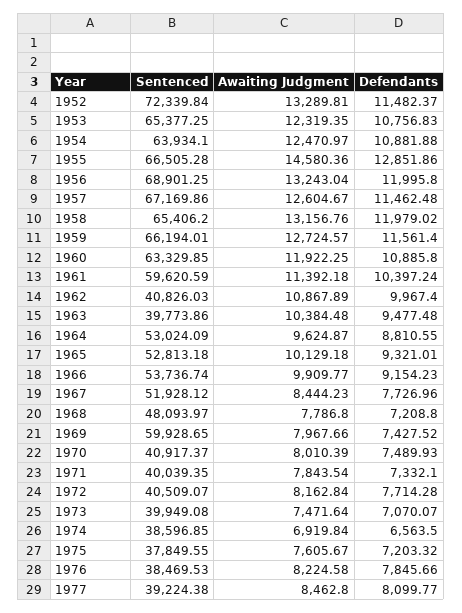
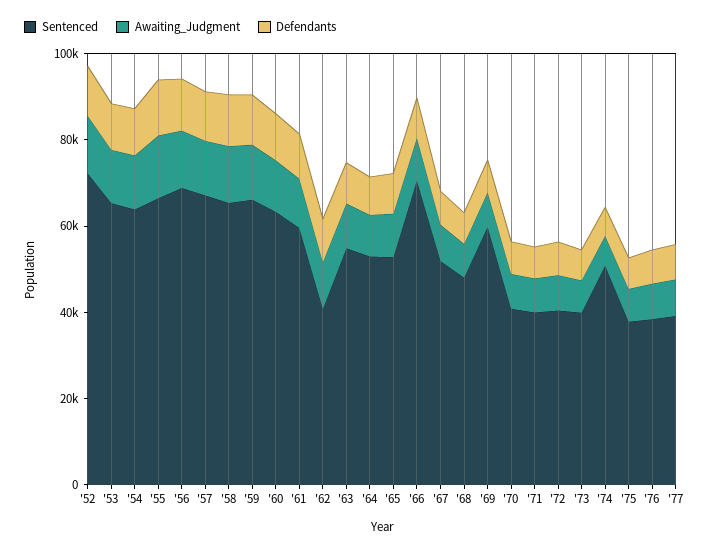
  {
    "Sentenced": {
      "1952": 72339.84,
      "1953": 65377.25,
      "1954": 63934.1,
      "1955": 66505.28,
      "1956": 68901.25,
      "1957": 67169.86,
      "1958": 65406.2,
      "1959": 66194.01,
      "1960": 63329.85,
      "1961": 59620.59,
      "1962": 40826.03,
-     "1963": 39773.86,
+     "1963": 55000,
      "1964": 53024.09,
      "1965": 52813.18,
-     "1966": 53736.74,
+     "1966": 70000,
      "1967": 51928.12,
      "1968": 48093.97,
      "1969": 59928.65,
      "1970": 40917.37,
      "1971": 40039.35,
      "1972": 40509.07,
      "1973": 39949.08,
-     "1974": 38596.85,
+     "1974": 50000,
      "1975": 37849.55,
      "1976": 38469.53,
      "1977": 39224.38
    },
    "Awaiting Judgment": {
      "1952": 13289.81,
      "1953": 12319.35,
      "1954": 12470.97,
      "1955": 14580.36,
      "1956": 13243.04,
      "1957": 12604.67,
      "1958": 13156.76,
      "1959": 12724.57,
      "1960": 11922.25,
      "1961": 11392.18,
      "1962": 10867.89,
      "1963": 10384.48,
      "1964": 9624.87,
      "1965": 10129.18,
      "1966": 9909.77,
      "1967": 8444.23,
      "1968": 7786.8,
      "1969": 7967.66,
      "1970": 8010.39,
      "1971": 7843.54,
      "1972": 8162.84,
      "1973": 7471.64,
      "1974": 6919.84,
      "1975": 7605.67,
      "1976": 8224.58,
      "1977": 8462.8
    },
    "Defendants": {
      "1952": 11482.37,
      "1953": 10756.83,
      "1954": 10881.88,
      "1955": 12851.86,
      "1956": 11995.8,
      "1957": 11462.48,
      "1958": 11979.02,
      "1959": 11561.4,
      "1960": 10885.8,
      "1961": 10397.24,
      "1962": 9967.4,
      "1963": 9477.48,
      "1964": 8810.55,
      "1965": 9321.01,
      "1966": 9154.23,
      "1967": 7726.96,
      "1968": 7208.8,
      "1969": 7427.52,
      "1970": 7489.93,
      "1971": 7332.1,
      "1972": 7714.28,
      "1973": 7070.07,
      "1974": 6563.5,
      "1975": 7203.32,
      "1976": 7845.66,
      "1977": 8099.77
    }
  }

